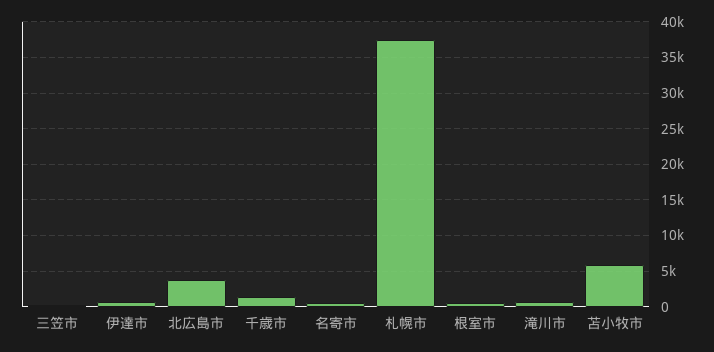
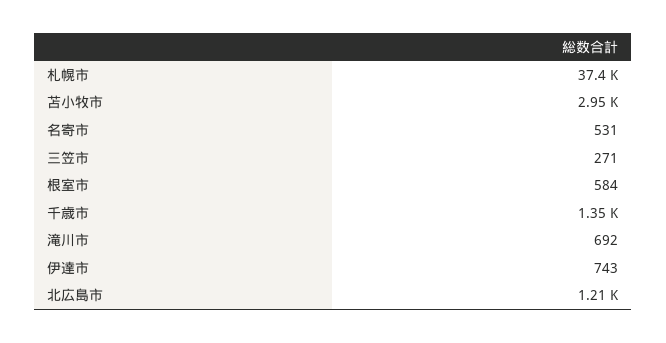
  {
    "三笠市": 271,
    "伊達市": 743,
-   "北広島市": 4000,
+   "北広島市": 1210,
    "千歳市": 1350,
    "名寄市": 531,
    "札幌市": 37400,
    "根室市": 584,
    "滝川市": 692,
-   "苫小牧市": 6000
+   "苫小牧市": 2950
  }

